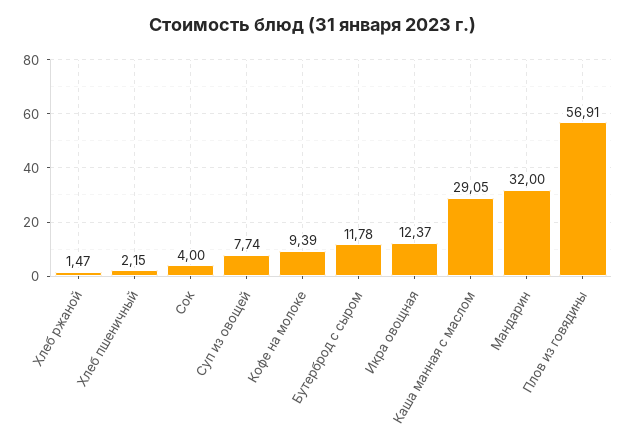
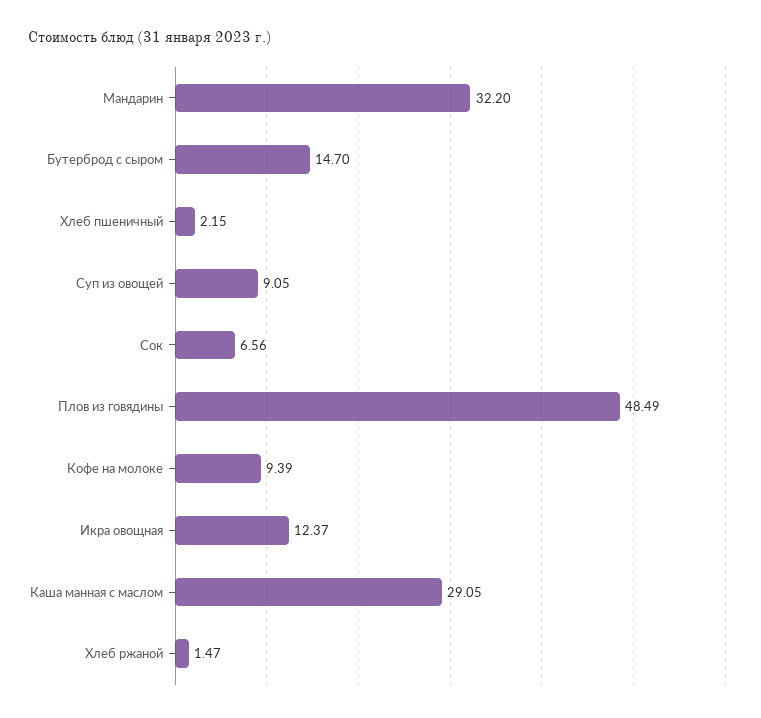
  {
    "Хлеб ржаной": 1.47,
    "Хлеб пшеничный": 2.15,
-   "Сок": 4,
+   "Сок": 6.56,
-   "Суп из овощей": 7.74,
+   "Суп из овощей": 9.05,
    "Кофе на молоке": 9.39,
-   "Бутерброд с сыром": 11.78,
+   "Бутерброд с сыром": 14.7,
    "Икра овощная": 12.37,
    "Каша манная с маслом": 29.05,
-   "Мандарин": 32,
+   "Мандарин": 32.2,
-   "Плов из говядины": 56.91
+   "Плов из говядины": 48.49
  }

